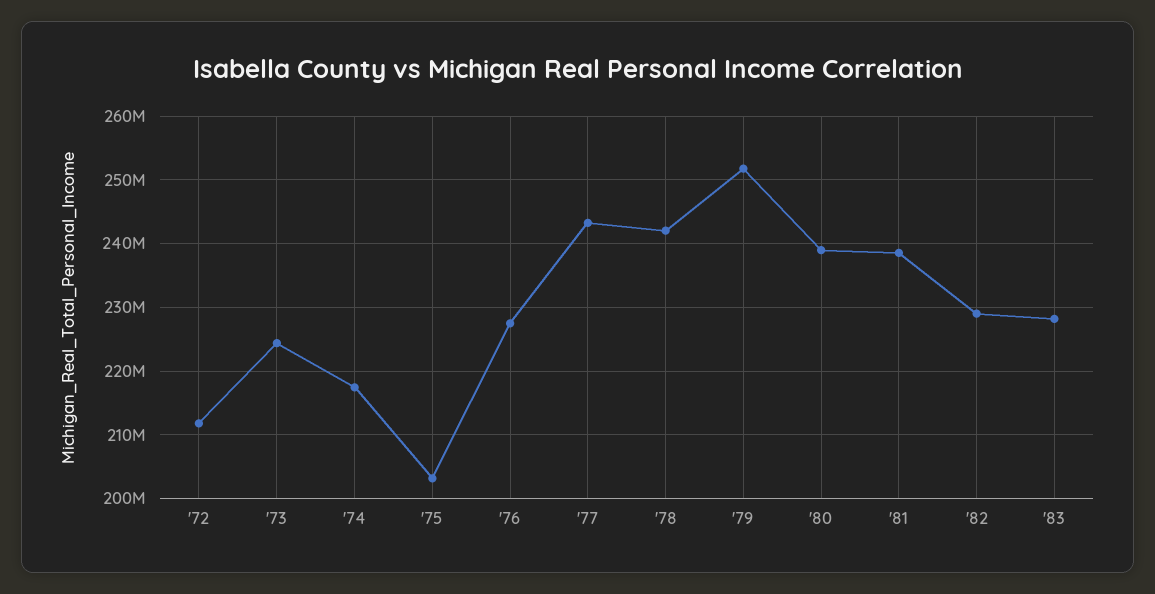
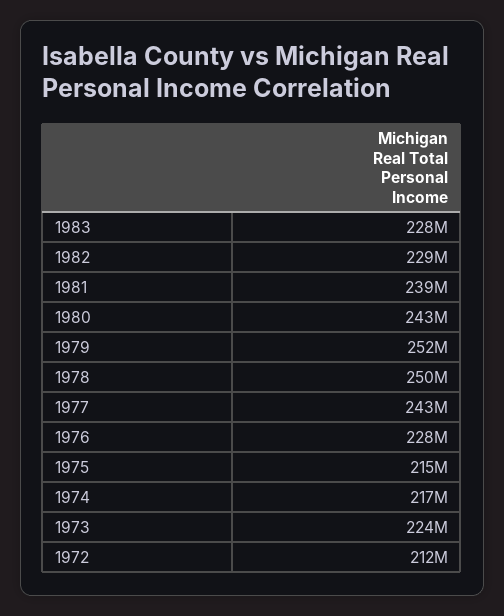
  {
    "'72": 212000000,
    "'73": 224000000,
    "'74": 217000000,
-   "'75": 203000000,
+   "'75": 215000000,
    "'76": 228000000,
    "'77": 243000000,
-   "'78": 242000000,
+   "'78": 250000000,
    "'79": 252000000,
-   "'80": 239000000,
+   "'80": 243000000,
    "'81": 239000000,
    "'82": 229000000,
    "'83": 228000000
  }

